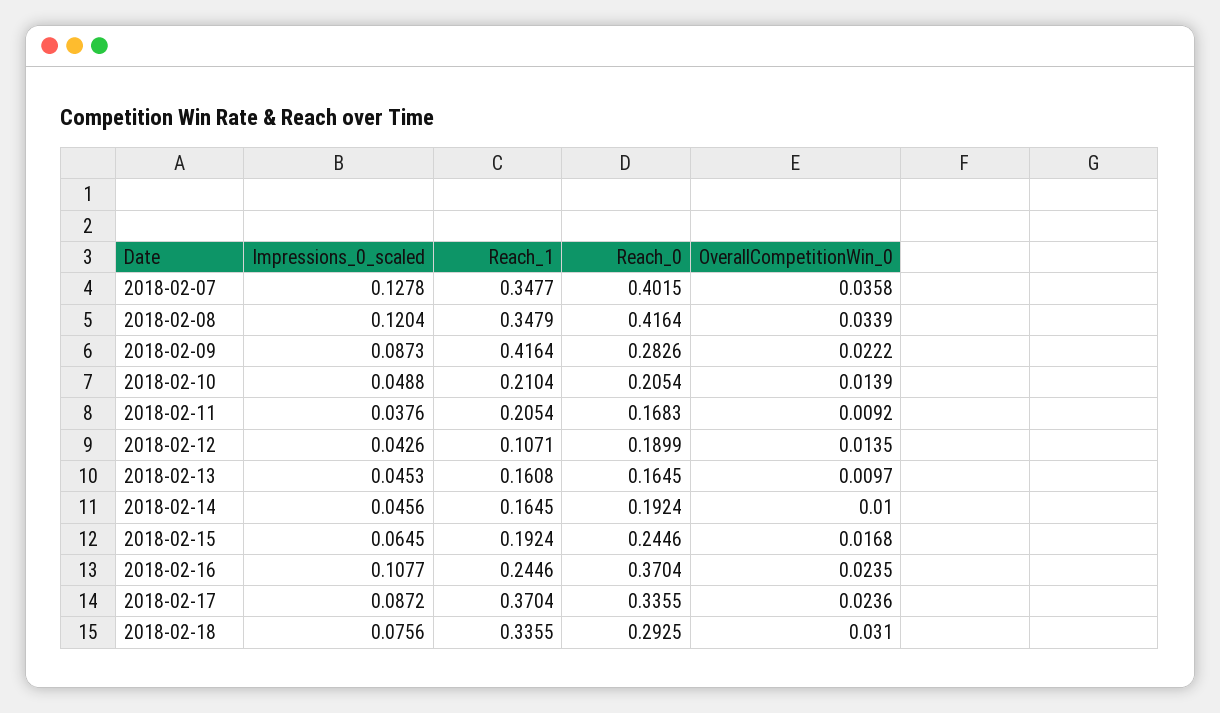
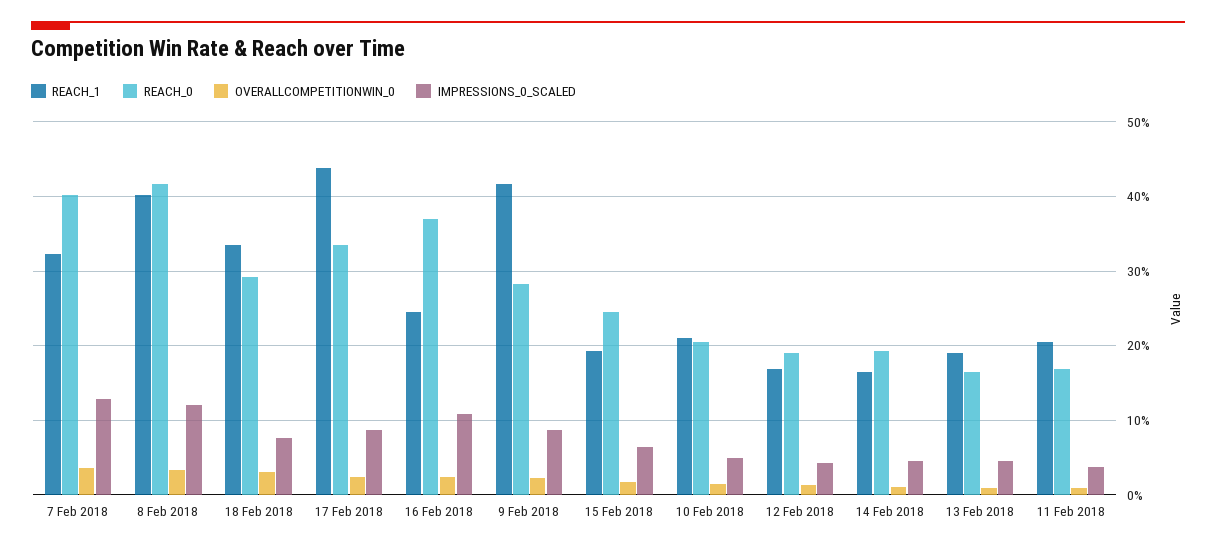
  {
    "Impressions_0_scaled": {
      "2018-02-07": 0.1278,
      "2018-02-08": 0.1204,
      "2018-02-09": 0.0873,
      "2018-02-10": 0.0488,
      "2018-02-11": 0.0376,
      "2018-02-12": 0.0426,
      "2018-02-13": 0.0453,
      "2018-02-14": 0.0456,
      "2018-02-15": 0.0645,
      "2018-02-16": 0.1077,
      "2018-02-17": 0.0872,
      "2018-02-18": 0.0756
    },
    "Reach_1": {
-     "2018-02-07": 0.3477,
+     "2018-02-07": 0.32,
-     "2018-02-08": 0.3479,
+     "2018-02-08": 0.4,
      "2018-02-09": 0.4164,
      "2018-02-10": 0.2104,
      "2018-02-11": 0.2054,
-     "2018-02-12": 0.1071,
+     "2018-02-12": 0.17,
-     "2018-02-13": 0.1608,
+     "2018-02-13": 0.19,
      "2018-02-14": 0.1645,
      "2018-02-15": 0.1924,
      "2018-02-16": 0.2446,
-     "2018-02-17": 0.3704,
+     "2018-02-17": 0.44,
      "2018-02-18": 0.3355
    },
    "Reach_0": {
      "2018-02-07": 0.4015,
      "2018-02-08": 0.4164,
      "2018-02-09": 0.2826,
      "2018-02-10": 0.2054,
      "2018-02-11": 0.1683,
      "2018-02-12": 0.1899,
      "2018-02-13": 0.1645,
      "2018-02-14": 0.1924,
      "2018-02-15": 0.2446,
      "2018-02-16": 0.3704,
      "2018-02-17": 0.3355,
      "2018-02-18": 0.2925
    },
    "OverallCompetitionWin_0": {
      "2018-02-07": 0.0358,
      "2018-02-08": 0.0339,
      "2018-02-09": 0.0222,
      "2018-02-10": 0.0139,
      "2018-02-11": 0.0092,
      "2018-02-12": 0.0135,
      "2018-02-13": 0.0097,
      "2018-02-14": 0.01,
      "2018-02-15": 0.0168,
      "2018-02-16": 0.0235,
      "2018-02-17": 0.0236,
      "2018-02-18": 0.031
    }
  }

